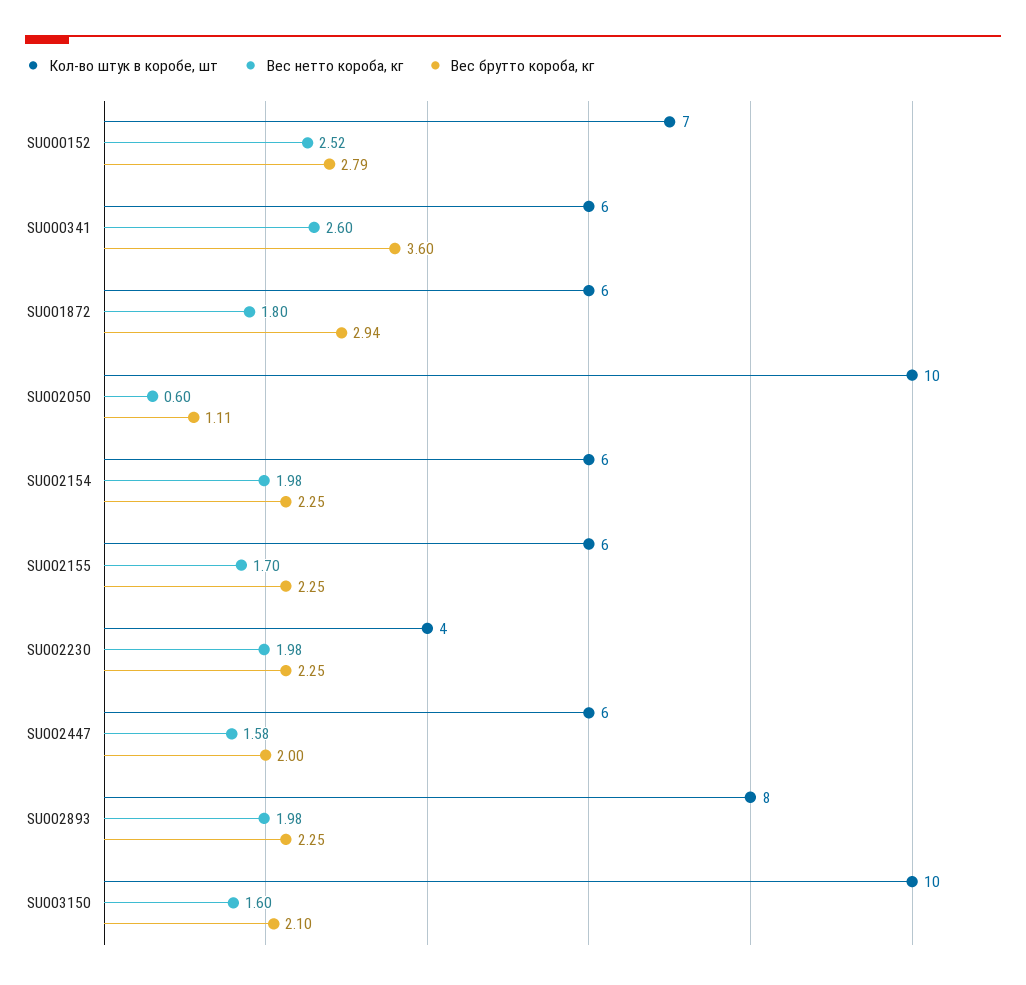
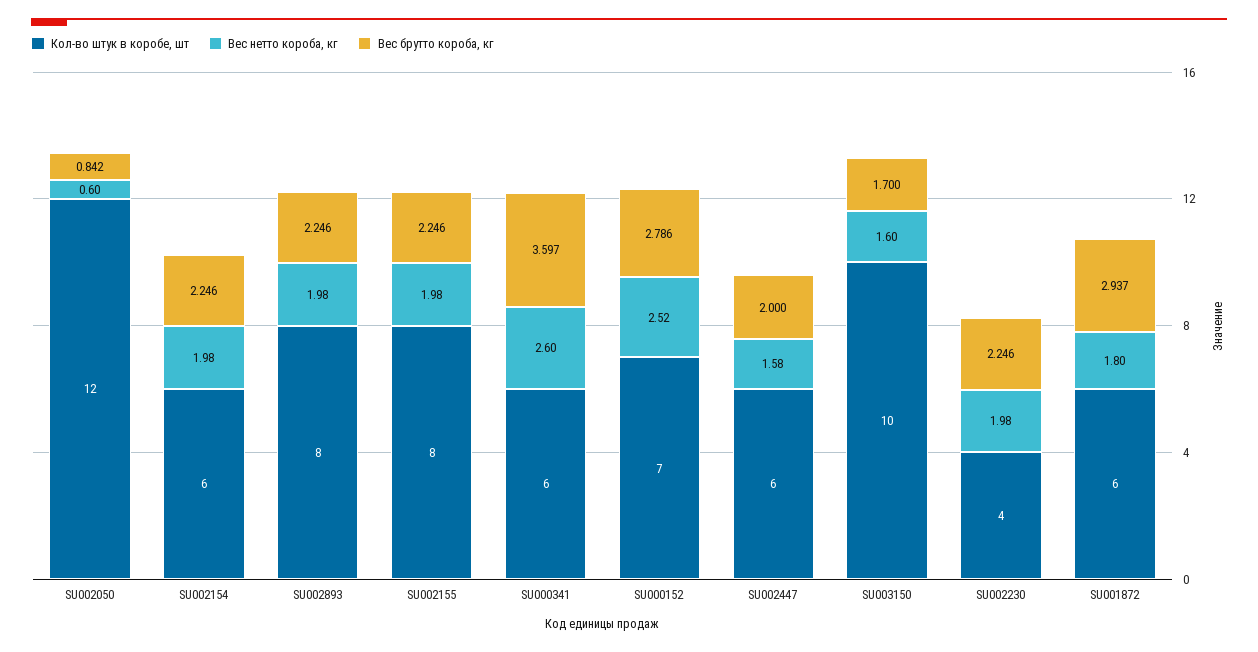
  {
    "Кол-во штук в коробе, шт": {
      "SU000152": 7,
      "SU000341": 6,
      "SU001872": 6,
-     "SU002050": 10,
+     "SU002050": 12,
      "SU002154": 6,
-     "SU002155": 6,
+     "SU002155": 8,
      "SU002230": 4,
      "SU002447": 6,
      "SU002893": 8,
      "SU003150": 10
    },
    "Вес нетто короба, кг": {
      "SU000152": 2.52,
      "SU000341": 2.6,
      "SU001872": 1.8,
      "SU002050": 0.6,
      "SU002154": 1.98,
-     "SU002155": 1.7,
+     "SU002155": 1.98,
      "SU002230": 1.98,
      "SU002447": 1.58,
      "SU002893": 1.98,
      "SU003150": 1.6
    },
    "Вес брутто короба, кг": {
      "SU000152": 2.786,
      "SU000341": 3.597,
      "SU001872": 2.937,
-     "SU002050": 1.11,
+     "SU002050": 0.842,
      "SU002154": 2.246,
      "SU002155": 2.246,
      "SU002230": 2.246,
      "SU002447": 2,
      "SU002893": 2.246,
-     "SU003150": 2.1
+     "SU003150": 1.7
    }
  }

